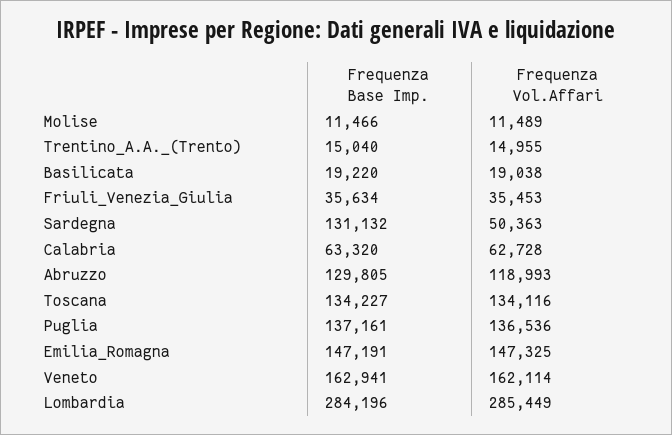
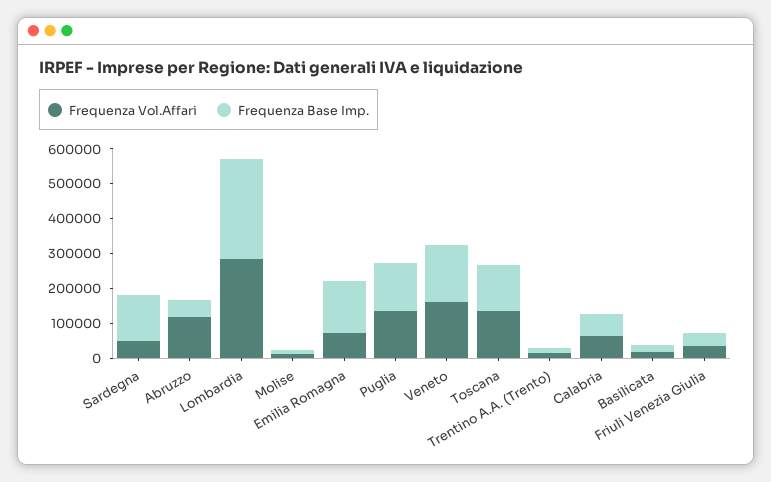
  {
    "Frequenza Base Imp.": {
      "Molise": 11466,
      "Trentino_A.A._(Trento)": 15040,
      "Basilicata": 19220,
      "Friuli_Venezia_Giulia": 35634,
      "Sardegna": 131132,
      "Calabria": 63320,
-     "Abruzzo": 129805,
+     "Abruzzo": 50000,
      "Toscana": 134227,
      "Puglia": 137161,
      "Emilia_Romagna": 147191,
      "Veneto": 162941,
      "Lombardia": 284196
    },
    "Frequenza Vol.Affari": {
      "Molise": 11489,
      "Trentino_A.A._(Trento)": 14955,
      "Basilicata": 19038,
      "Friuli_Venezia_Giulia": 35453,
      "Sardegna": 50363,
      "Calabria": 62728,
      "Abruzzo": 118993,
      "Toscana": 134116,
      "Puglia": 136536,
-     "Emilia_Romagna": 147325,
+     "Emilia_Romagna": 75000,
      "Veneto": 162114,
      "Lombardia": 285449
    }
  }

